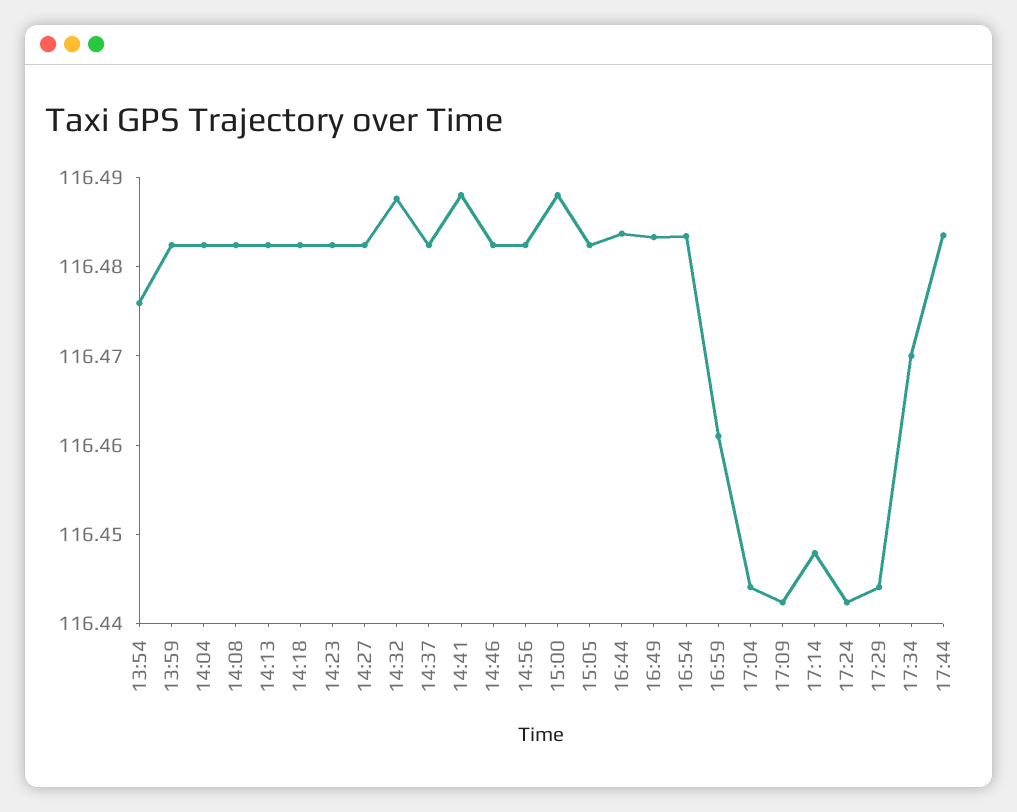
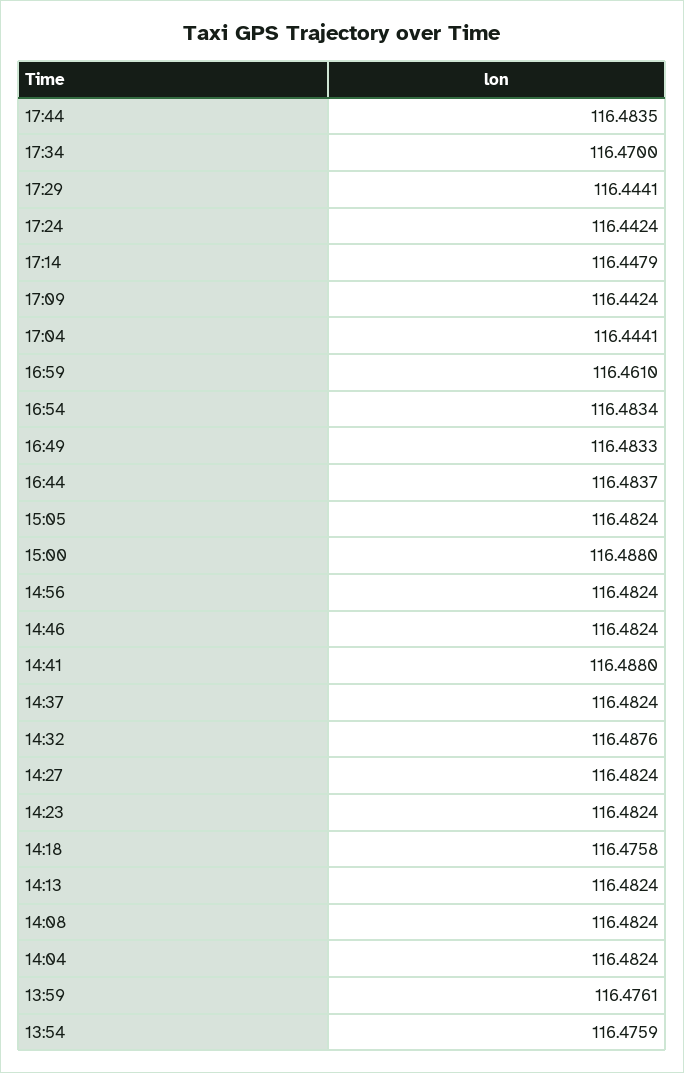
  {
    "13:54": 116.4759,
-   "13:59": 116.482,
+   "13:59": 116.4761,
    "14:04": 116.4824,
    "14:08": 116.4824,
    "14:13": 116.4824,
-   "14:18": 116.482,
+   "14:18": 116.4758,
    "14:23": 116.4824,
    "14:27": 116.4824,
    "14:32": 116.4876,
    "14:37": 116.4824,
    "14:41": 116.488,
    "14:46": 116.4824,
    "14:56": 116.4824,
    "15:00": 116.488,
    "15:05": 116.4824,
    "16:44": 116.4837,
    "16:49": 116.4833,
    "16:54": 116.4834,
    "16:59": 116.461,
    "17:04": 116.4441,
    "17:09": 116.4424,
    "17:14": 116.4479,
    "17:24": 116.4424,
    "17:29": 116.4441,
    "17:34": 116.47,
    "17:44": 116.4835
  }

